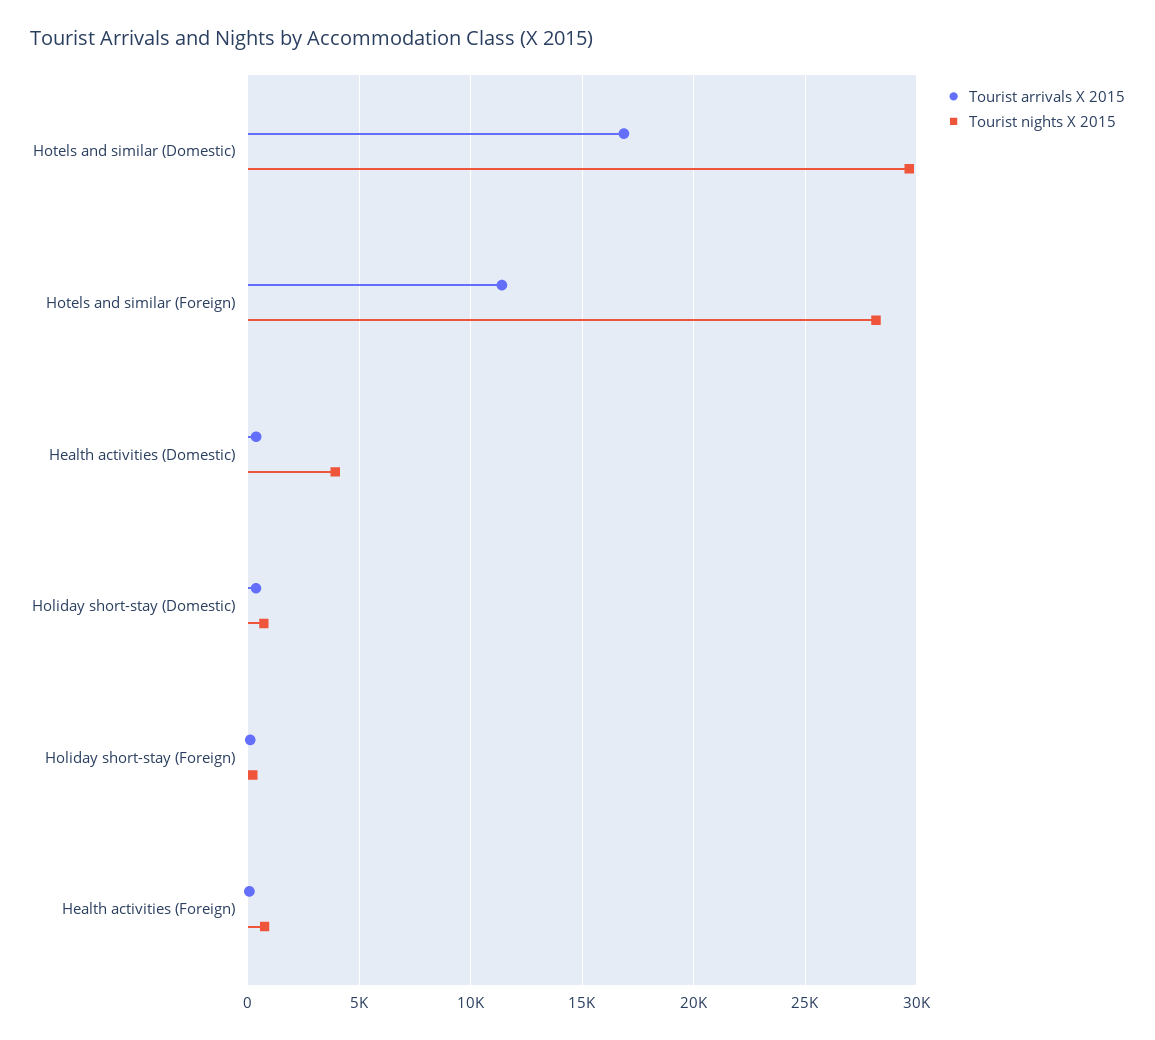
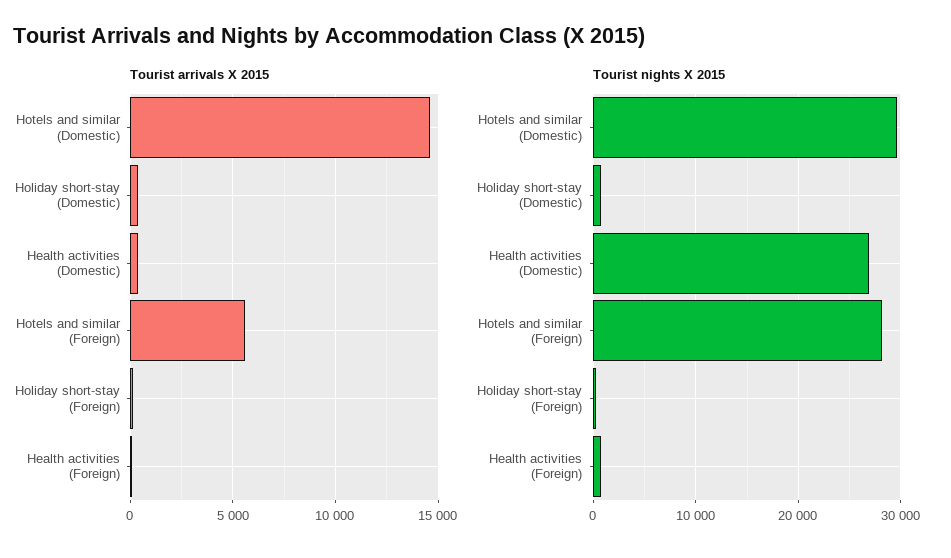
  {
    "Tourist arrivals X 2015": {
-     "Hotels and similar (Domestic)": 17000,
+     "Hotels and similar (Domestic)": 14500,
-     "Hotels and similar (Foreign)": 11500,
+     "Hotels and similar (Foreign)": 5500,
      "Health activities (Domestic)": 500,
      "Holiday short-stay (Domestic)": 500,
      "Holiday short-stay (Foreign)": 0,
      "Health activities (Foreign)": 0
    },
    "Tourist nights X 2015": {
      "Hotels and similar (Domestic)": 29500,
      "Hotels and similar (Foreign)": 28000,
-     "Health activities (Domestic)": 4000,
+     "Health activities (Domestic)": 27000,
      "Holiday short-stay (Domestic)": 500,
      "Holiday short-stay (Foreign)": 0,
      "Health activities (Foreign)": 1000
    }
  }

